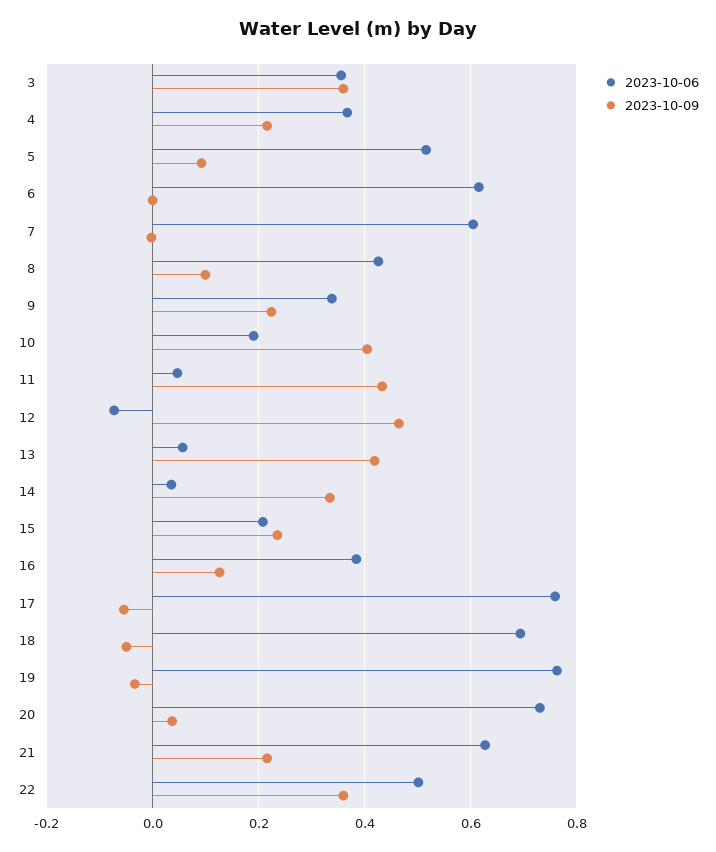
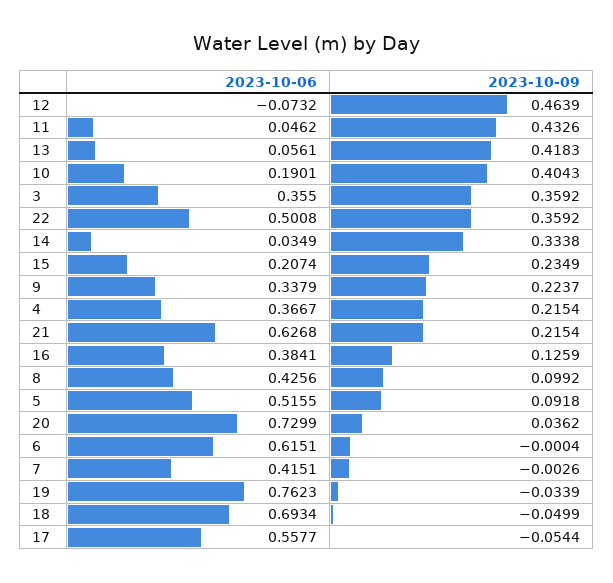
  {
    "2023-10-06": {
      "3": 0.355,
      "4": 0.3667,
      "5": 0.5155,
      "6": 0.6151,
-     "7": 0.6,
+     "7": 0.4151,
      "8": 0.4256,
      "9": 0.3379,
      "10": 0.1901,
      "11": 0.0462,
      "12": -0.0732,
      "13": 0.0561,
      "14": 0.0349,
      "15": 0.2074,
      "16": 0.3841,
-     "17": 0.76,
+     "17": 0.5577,
      "18": 0.6934,
      "19": 0.7623,
      "20": 0.7299,
      "21": 0.6268,
      "22": 0.5008
    },
    "2023-10-09": {
      "3": 0.3592,
      "4": 0.2154,
      "5": 0.0918,
      "6": -0.0004,
      "7": -0.0026,
      "8": 0.0992,
      "9": 0.2237,
      "10": 0.4043,
      "11": 0.4326,
      "12": 0.4639,
      "13": 0.4183,
      "14": 0.3338,
      "15": 0.2349,
      "16": 0.1259,
      "17": -0.0544,
      "18": -0.0499,
      "19": -0.0339,
      "20": 0.0362,
      "21": 0.2154,
      "22": 0.3592
    }
  }

